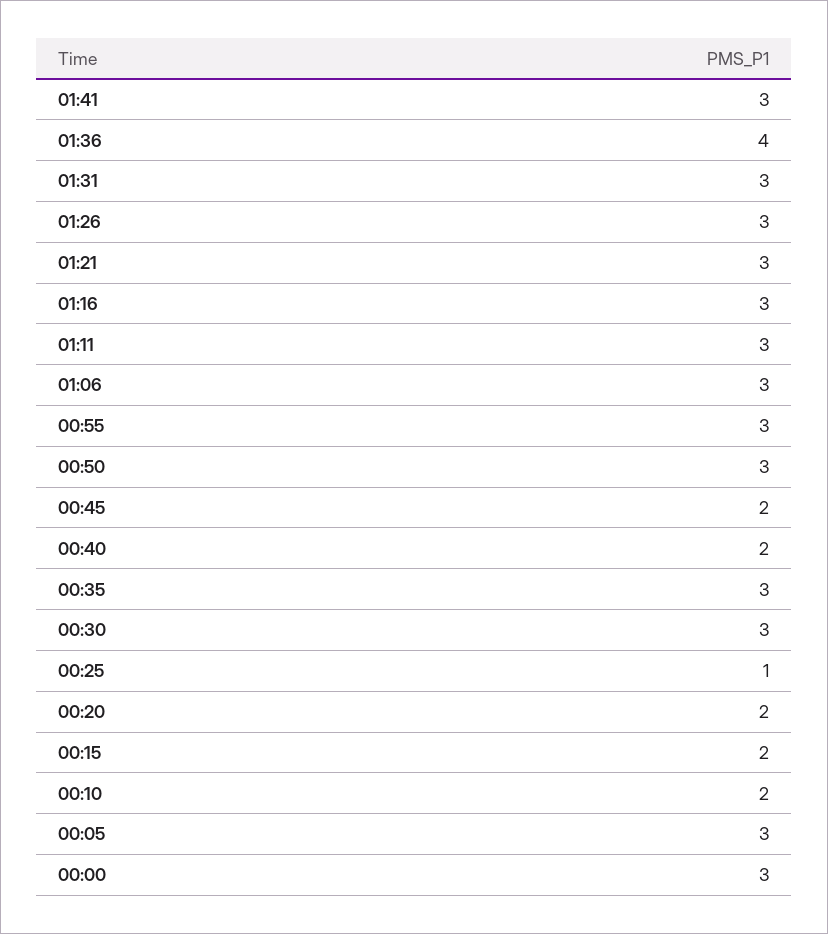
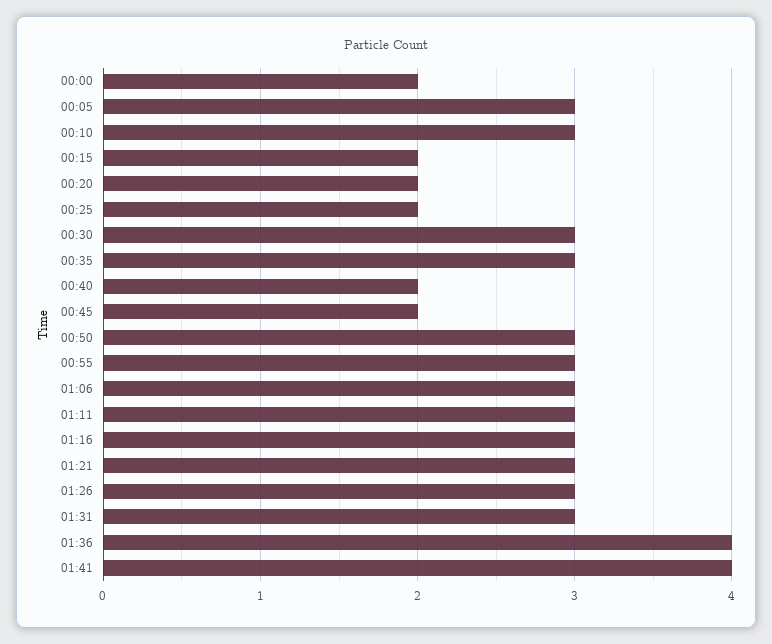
  {
-   "01:41": 3,
+   "01:41": 4,
    "01:36": 4,
    "01:31": 3,
    "01:26": 3,
    "01:21": 3,
    "01:16": 3,
    "01:11": 3,
    "01:06": 3,
    "00:55": 3,
    "00:50": 3,
    "00:45": 2,
    "00:40": 2,
    "00:35": 3,
    "00:30": 3,
-   "00:25": 1,
+   "00:25": 2,
    "00:20": 2,
    "00:15": 2,
-   "00:10": 2,
+   "00:10": 3,
    "00:05": 3,
-   "00:00": 3
+   "00:00": 2
  }

